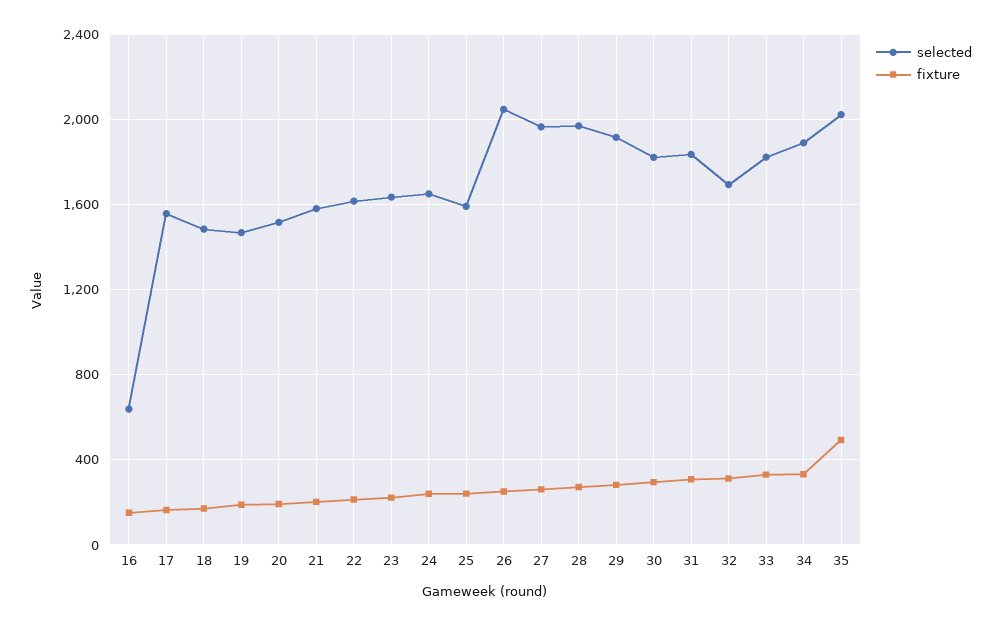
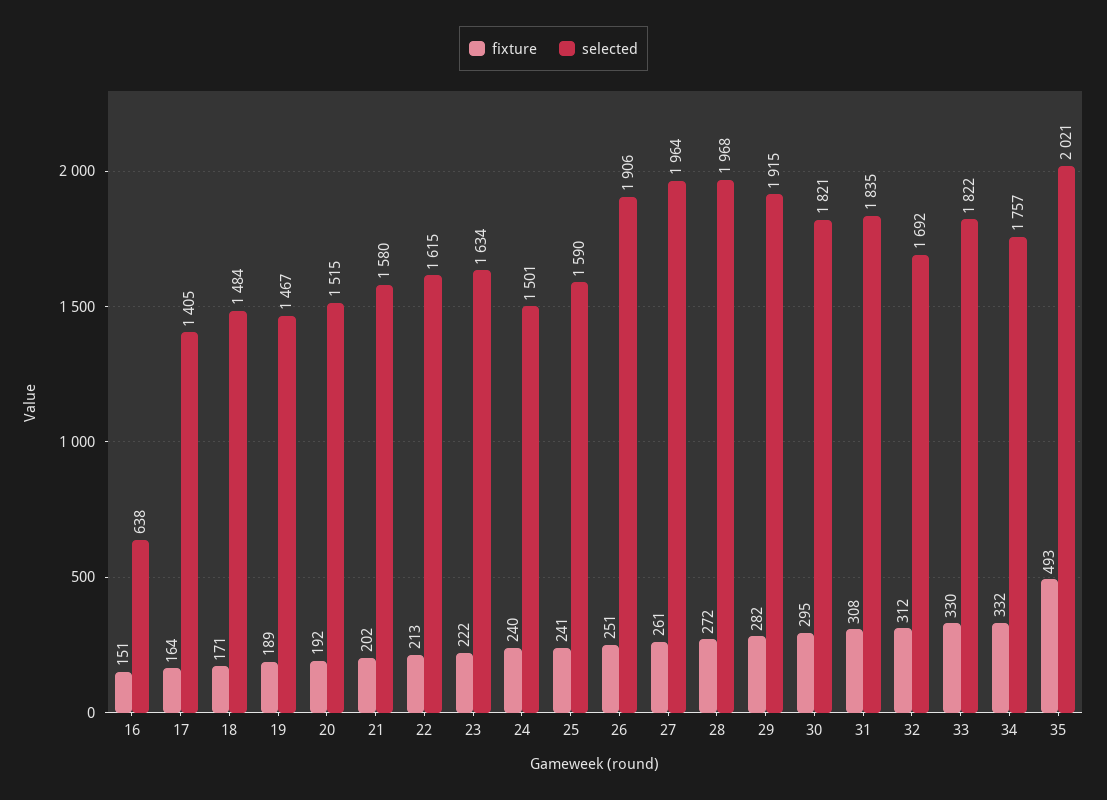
  {
    "selected": {
      "16": 638,
-     "17": 1550,
+     "17": 1405,
      "18": 1484,
      "19": 1467,
      "20": 1515,
      "21": 1580,
      "22": 1615,
      "23": 1634,
-     "24": 1650,
+     "24": 1501,
      "25": 1590,
-     "26": 2050,
+     "26": 1906,
      "27": 1964,
      "28": 1968,
      "29": 1915,
      "30": 1821,
      "31": 1835,
      "32": 1692,
      "33": 1822,
-     "34": 1900,
+     "34": 1757,
      "35": 2021
    },
    "fixture": {
      "16": 151,
      "17": 164,
      "18": 171,
      "19": 189,
      "20": 192,
      "21": 202,
      "22": 213,
      "23": 222,
      "24": 240,
      "25": 241,
      "26": 251,
      "27": 261,
      "28": 272,
      "29": 282,
      "30": 295,
      "31": 308,
      "32": 312,
      "33": 330,
      "34": 332,
      "35": 493
    }
  }

